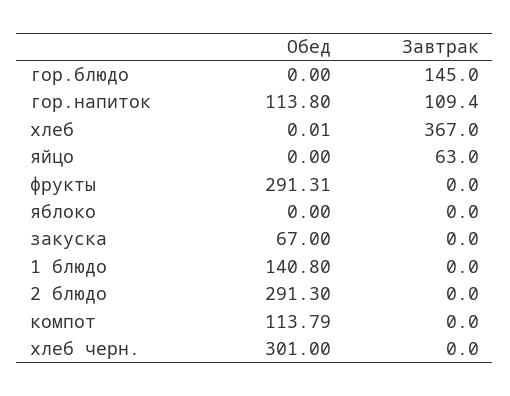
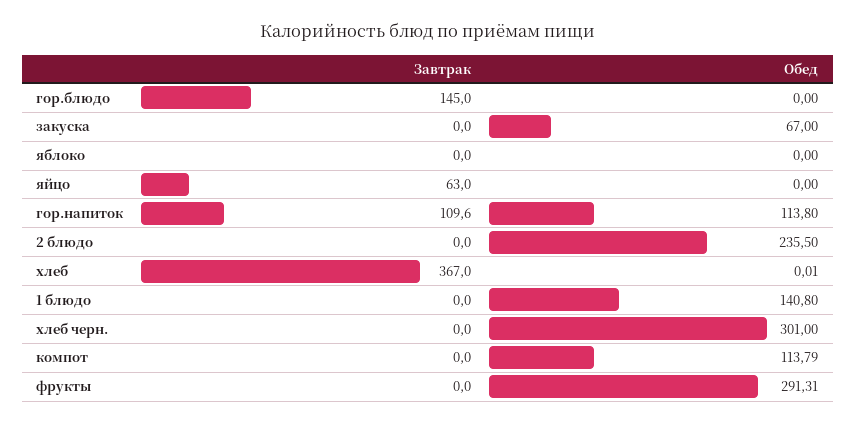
  {
    "Обед": {
      "гор.блюдо": 0,
      "гор.напиток": 113.8,
      "хлеб": 0.01,
      "яйцо": 0,
      "фрукты": 291.31,
      "яблоко": 0,
      "закуска": 67,
      "1 блюдо": 140.8,
-     "2 блюдо": 291.3,
+     "2 блюдо": 235.5,
      "компот": 113.79,
      "хлеб черн.": 301
    },
    "Завтрак": {
      "гор.блюдо": 145,
-     "гор.напиток": 109.4,
+     "гор.напиток": 109.6,
      "хлеб": 367,
      "яйцо": 63,
      "фрукты": 0,
      "яблоко": 0,
      "закуска": 0,
      "1 блюдо": 0,
      "2 блюдо": 0,
      "компот": 0,
      "хлеб черн.": 0
    }
  }

